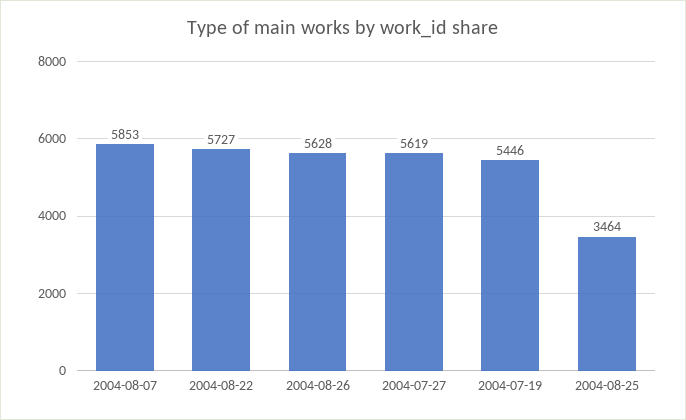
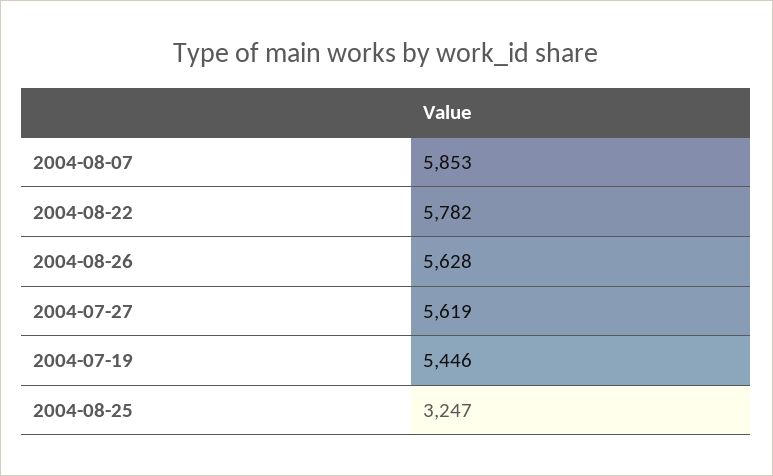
  {
    "2004-08-07": 5853,
-   "2004-08-22": 5727,
+   "2004-08-22": 5782,
    "2004-08-26": 5628,
    "2004-07-27": 5619,
    "2004-07-19": 5446,
-   "2004-08-25": 3464
+   "2004-08-25": 3247
  }

